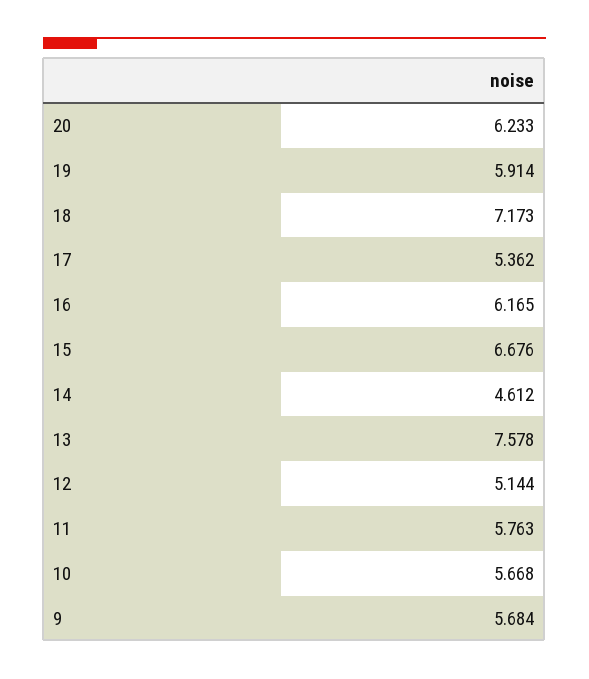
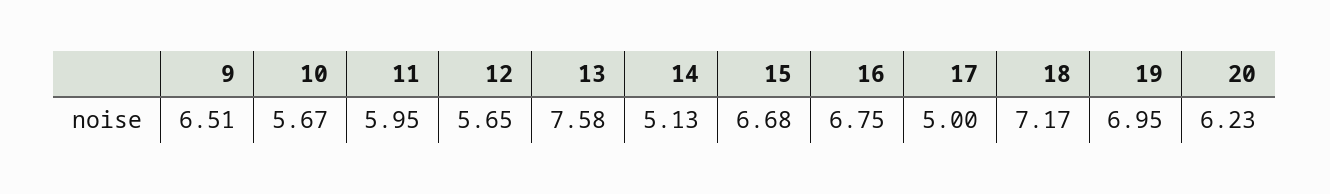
  {
    "20": 6.233,
-   "19": 5.914,
+   "19": 6.95,
    "18": 7.173,
-   "17": 5.362,
+   "17": 5,
-   "16": 6.165,
+   "16": 6.75,
    "15": 6.676,
-   "14": 4.612,
+   "14": 5.13,
    "13": 7.578,
-   "12": 5.144,
+   "12": 5.65,
-   "11": 5.763,
+   "11": 5.95,
    "10": 5.668,
-   "9": 5.684
+   "9": 6.51
  }

